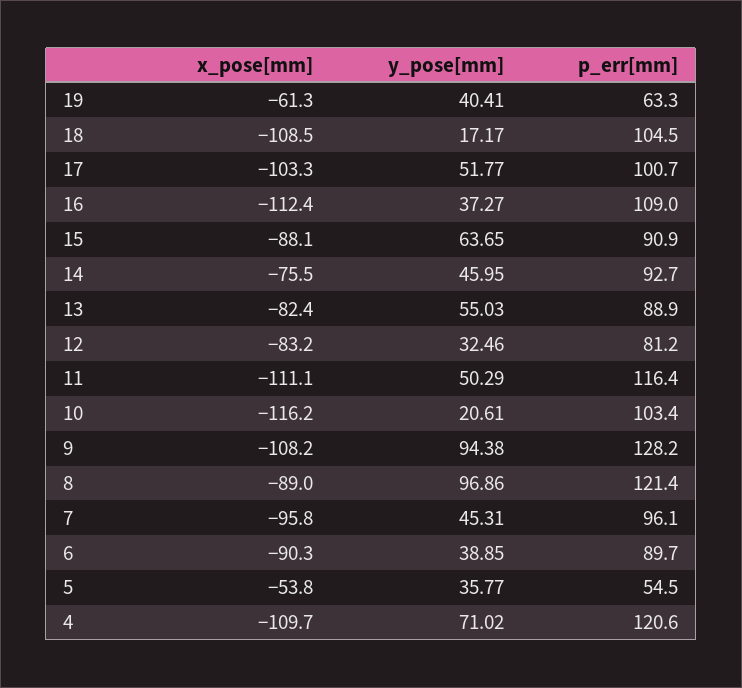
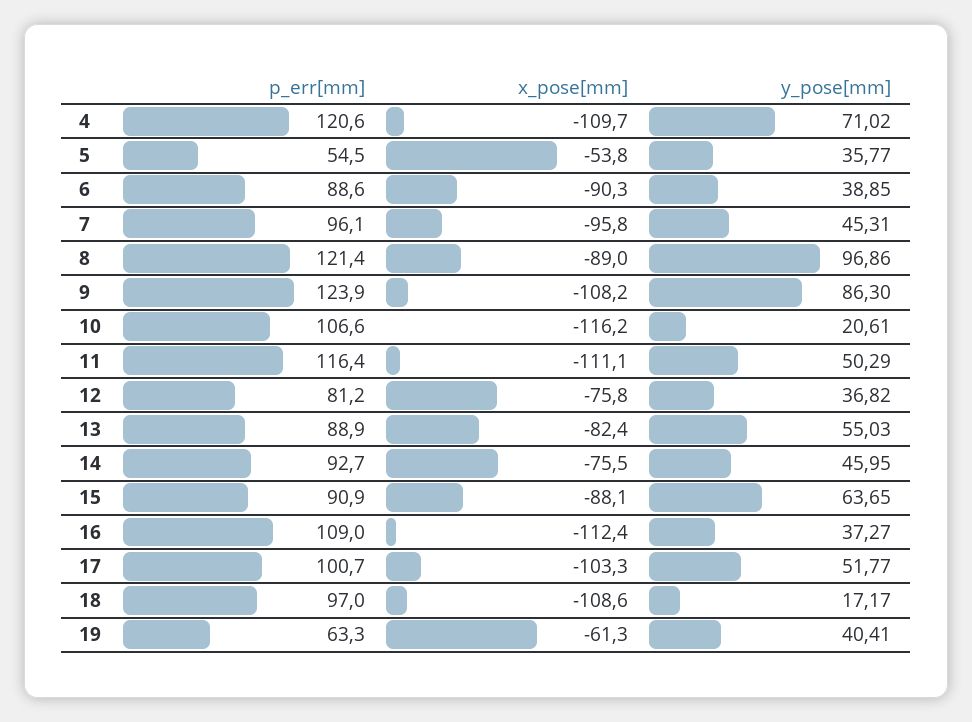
  {
    "x_pose[mm]": {
      "19": -61.3,
-     "18": -108.5,
+     "18": -108.6,
      "17": -103.3,
      "16": -112.4,
      "15": -88.1,
      "14": -75.5,
      "13": -82.4,
-     "12": -83.2,
+     "12": -75.8,
      "11": -111.1,
      "10": -116.2,
      "9": -108.2,
      "8": -89,
      "7": -95.8,
      "6": -90.3,
      "5": -53.8,
      "4": -109.7
    },
    "y_pose[mm]": {
      "19": 40.41,
      "18": 17.17,
      "17": 51.77,
      "16": 37.27,
      "15": 63.65,
      "14": 45.95,
      "13": 55.03,
-     "12": 32.46,
+     "12": 36.82,
      "11": 50.29,
      "10": 20.61,
-     "9": 94.38,
+     "9": 86.3,
      "8": 96.86,
      "7": 45.31,
      "6": 38.85,
      "5": 35.77,
      "4": 71.02
    },
    "p_err[mm]": {
      "19": 63.3,
-     "18": 104.5,
+     "18": 97,
      "17": 100.7,
      "16": 109,
      "15": 90.9,
      "14": 92.7,
      "13": 88.9,
      "12": 81.2,
      "11": 116.4,
-     "10": 103.4,
+     "10": 106.6,
-     "9": 128.2,
+     "9": 123.9,
      "8": 121.4,
      "7": 96.1,
-     "6": 89.7,
+     "6": 88.6,
      "5": 54.5,
      "4": 120.6
    }
  }

